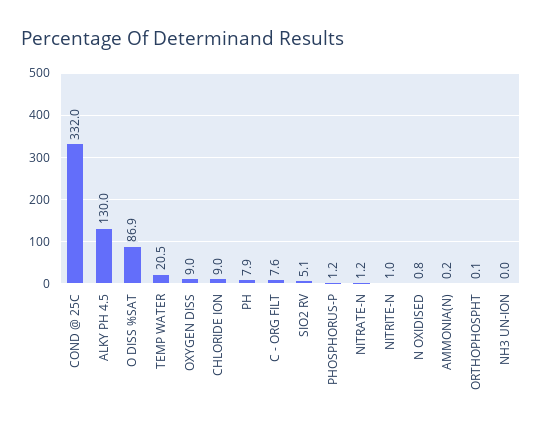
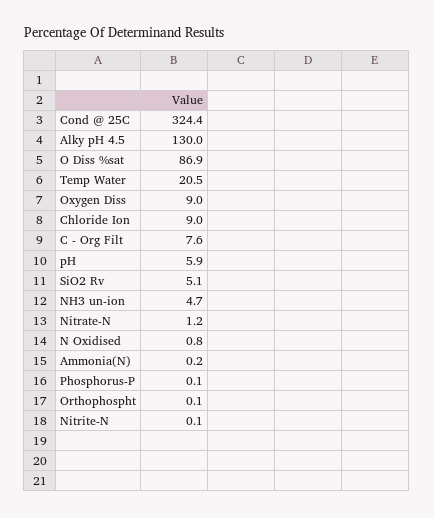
  {
-   "COND @ 25C": 332,
+   "COND @ 25C": 324.4,
    "ALKY PH 4.5": 130,
    "O DISS %SAT": 86.9,
    "TEMP WATER": 20.5,
    "OXYGEN DISS": 9,
    "CHLORIDE ION": 9,
-   "PH": 7.9,
+   "PH": 5.9,
    "C - ORG FILT": 7.6,
    "SIO2 RV": 5.1,
-   "PHOSPHORUS-P": 1.2,
+   "PHOSPHORUS-P": 0.1,
    "NITRATE-N": 1.2,
-   "NITRITE-N": 1,
+   "NITRITE-N": 0.1,
    "N OXIDISED": 0.8,
    "AMMONIA(N)": 0.2,
    "ORTHOPHOSPHT": 0.1,
-   "NH3 UN-ION": 0
+   "NH3 UN-ION": 4.7
  }

